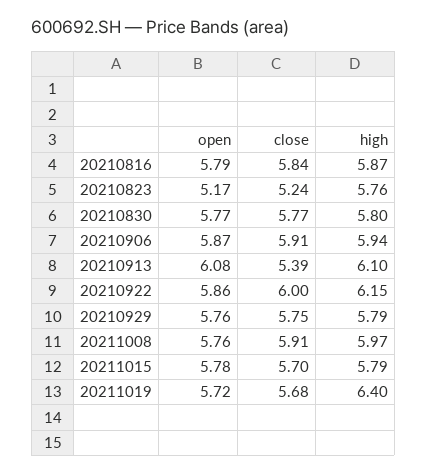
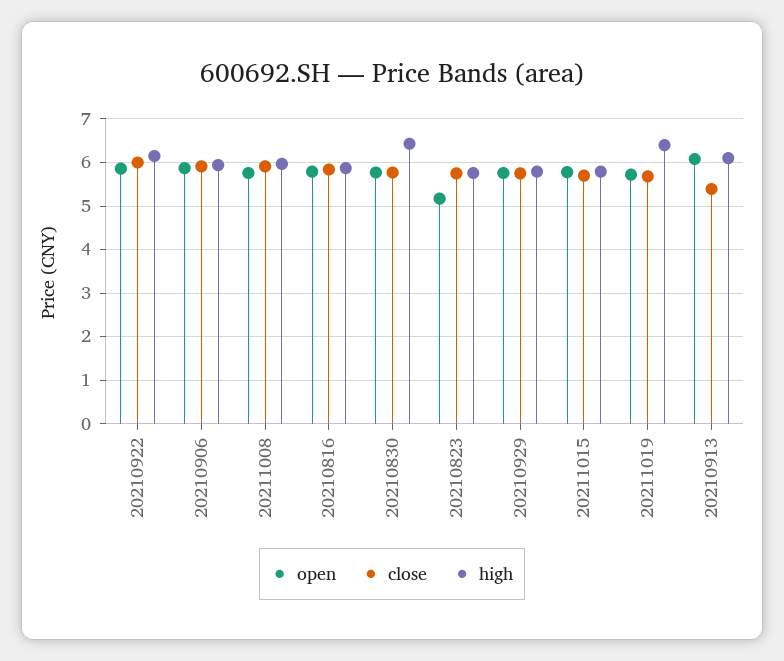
  {
    "open": {
      "20210816": 5.79,
      "20210823": 5.17,
      "20210830": 5.77,
      "20210906": 5.87,
      "20210913": 6.08,
      "20210922": 5.86,
      "20210929": 5.76,
      "20211008": 5.76,
      "20211015": 5.78,
      "20211019": 5.72
    },
    "close": {
      "20210816": 5.84,
-     "20210823": 5.24,
+     "20210823": 5.8,
      "20210830": 5.77,
      "20210906": 5.91,
      "20210913": 5.39,
      "20210922": 6,
      "20210929": 5.75,
      "20211008": 5.91,
      "20211015": 5.7,
      "20211019": 5.68
    },
    "high": {
      "20210816": 5.87,
      "20210823": 5.76,
-     "20210830": 5.8,
+     "20210830": 6.4,
      "20210906": 5.94,
      "20210913": 6.1,
      "20210922": 6.15,
      "20210929": 5.79,
      "20211008": 5.97,
      "20211015": 5.79,
      "20211019": 6.4
    }
  }

